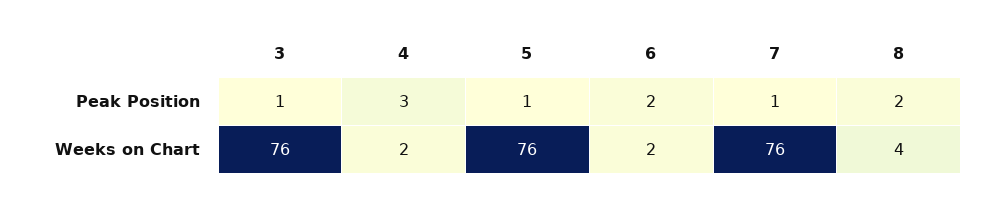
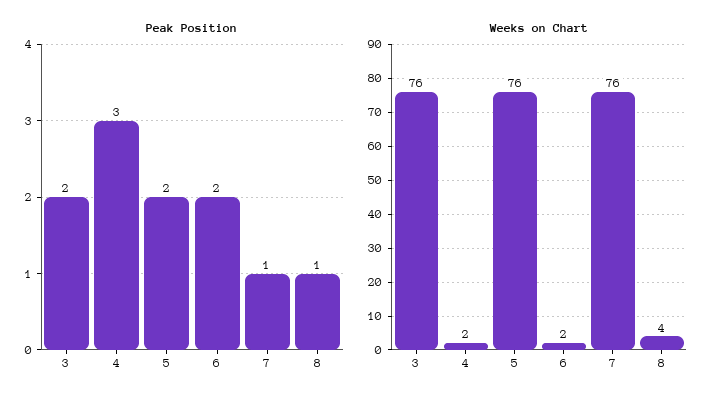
  {
    "Peak Position": {
-     "3": 1,
+     "3": 2,
      "4": 3,
-     "5": 1,
+     "5": 2,
      "6": 2,
      "7": 1,
-     "8": 2
+     "8": 1
    },
    "Weeks on Chart": {
      "3": 76,
      "4": 2,
      "5": 76,
      "6": 2,
      "7": 76,
      "8": 4
    }
  }

